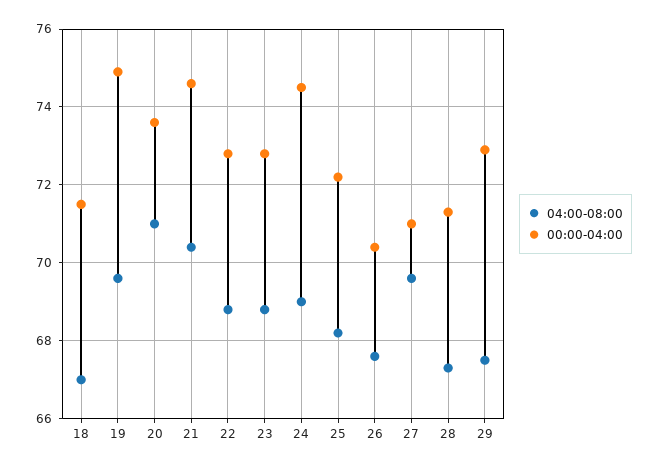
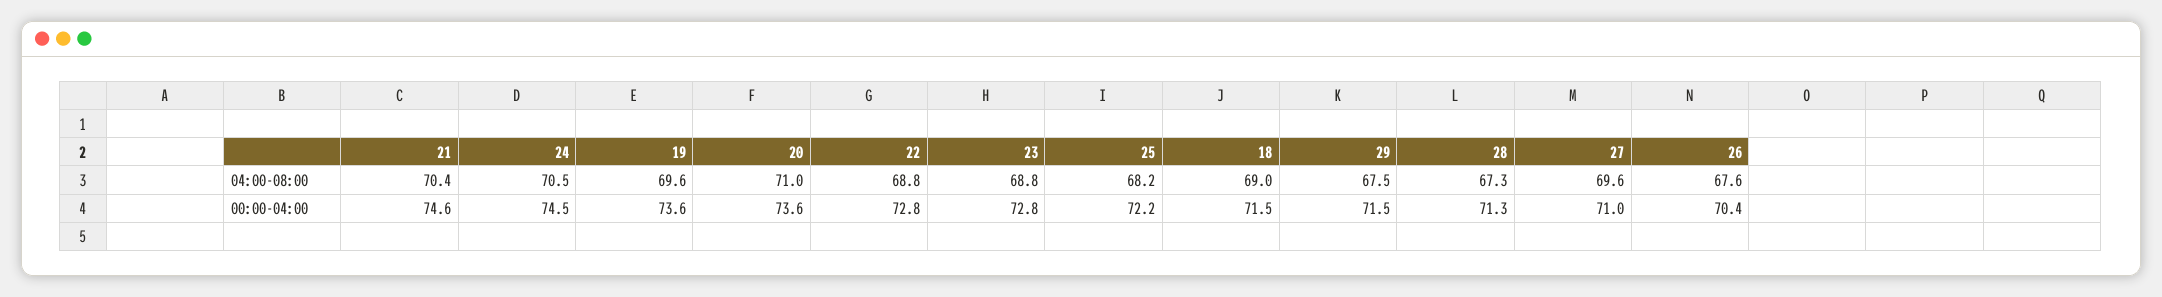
  {
    "04:00-08:00": {
-     "18": 67,
+     "18": 69,
      "19": 69.6,
      "20": 71,
      "21": 70.4,
      "22": 68.8,
      "23": 68.8,
-     "24": 69,
+     "24": 70.5,
      "25": 68.2,
      "26": 67.6,
      "27": 69.6,
      "28": 67.3,
      "29": 67.5
    },
    "00:00-04:00": {
      "18": 71.5,
-     "19": 75,
+     "19": 73.6,
      "20": 73.6,
      "21": 74.6,
      "22": 72.8,
      "23": 72.8,
      "24": 74.5,
      "25": 72.2,
      "26": 70.4,
      "27": 71,
      "28": 71.3,
-     "29": 73
+     "29": 71.5
    }
  }

